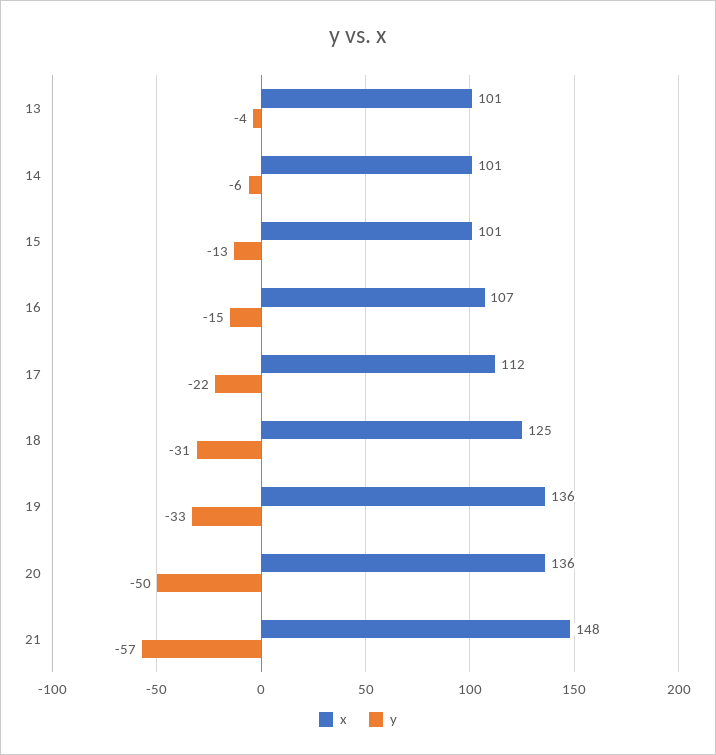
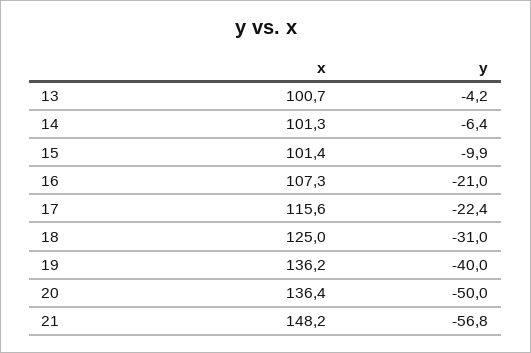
  {
    "x": {
      "13": 100.7,
      "14": 101.3,
      "15": 101.4,
      "16": 107.3,
-     "17": 112,
+     "17": 115.6,
      "18": 125,
      "19": 136.2,
      "20": 136.4,
      "21": 148.2
    },
    "y": {
      "13": -4.2,
      "14": -6.4,
-     "15": -13,
+     "15": -9.9,
-     "16": -15,
+     "16": -21,
      "17": -22.4,
      "18": -31,
-     "19": -33,
+     "19": -40,
      "20": -50,
      "21": -56.8
    }
  }

